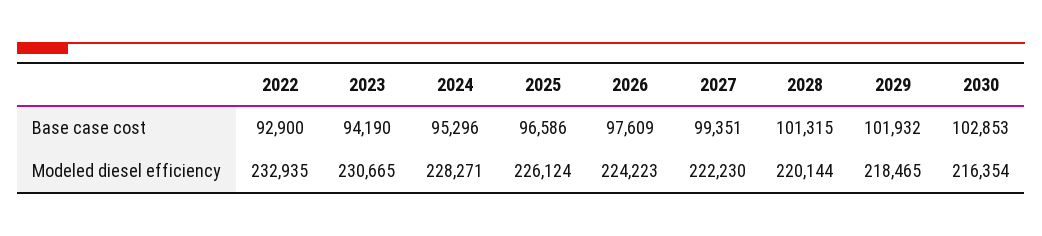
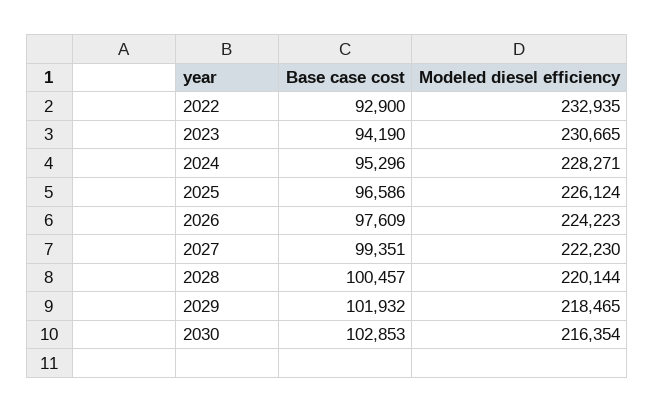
  {
    "2022": {
      "Base case cost": 92900,
      "Modeled diesel efficiency": 232935
    },
    "2023": {
      "Base case cost": 94190,
      "Modeled diesel efficiency": 230665
    },
    "2024": {
      "Base case cost": 95296,
      "Modeled diesel efficiency": 228271
    },
    "2025": {
      "Base case cost": 96586,
      "Modeled diesel efficiency": 226124
    },
    "2026": {
      "Base case cost": 97609,
      "Modeled diesel efficiency": 224223
    },
    "2027": {
      "Base case cost": 99351,
      "Modeled diesel efficiency": 222230
    },
    "2028": {
-     "Base case cost": 101315,
+     "Base case cost": 100457,
      "Modeled diesel efficiency": 220144
    },
    "2029": {
      "Base case cost": 101932,
      "Modeled diesel efficiency": 218465
    },
    "2030": {
      "Base case cost": 102853,
      "Modeled diesel efficiency": 216354
    }
  }

